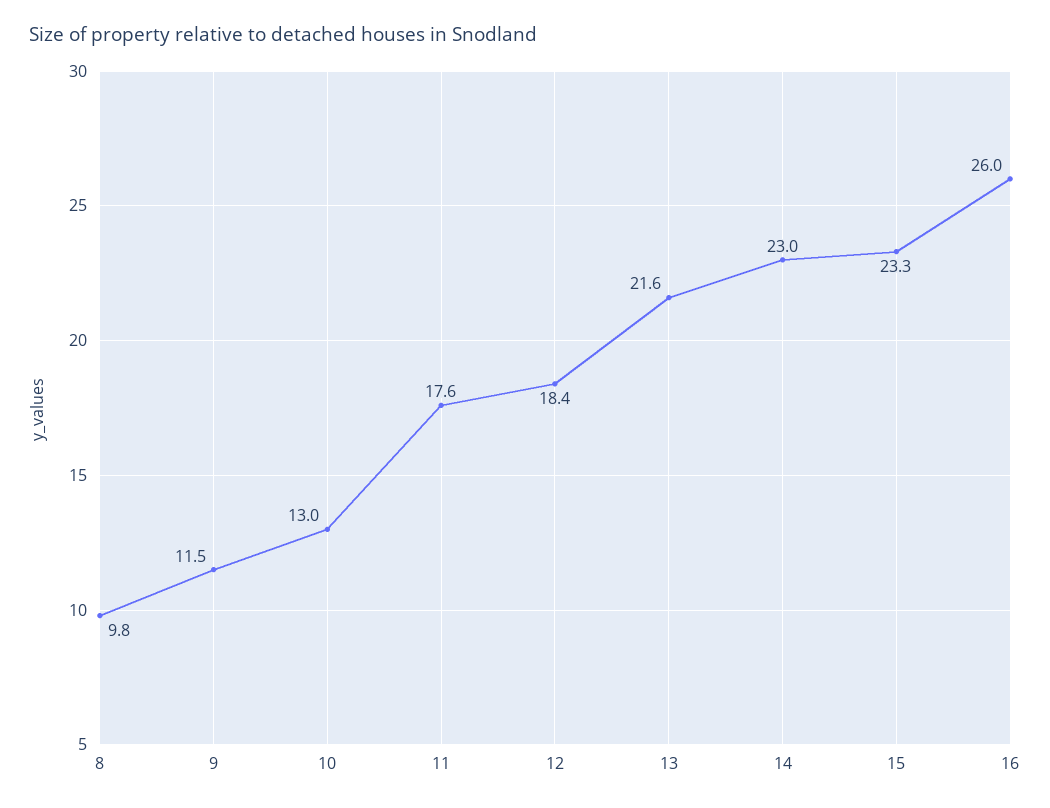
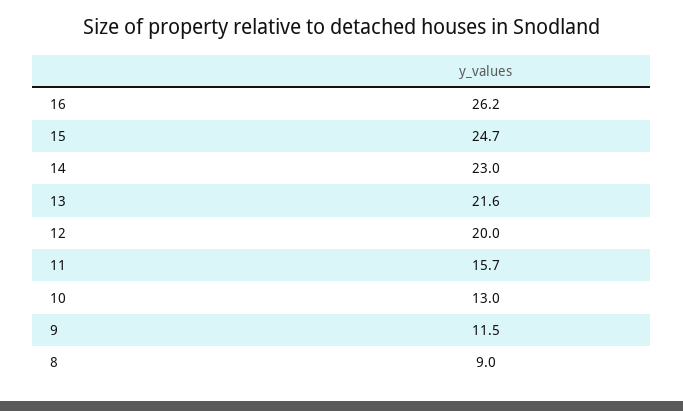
  {
-   "8": 9.8,
+   "8": 9,
    "9": 11.5,
    "10": 13,
-   "11": 17.6,
+   "11": 15.7,
-   "12": 18.4,
+   "12": 20,
    "13": 21.6,
    "14": 23,
-   "15": 23.3,
+   "15": 24.7,
-   "16": 26
+   "16": 26.2
  }

